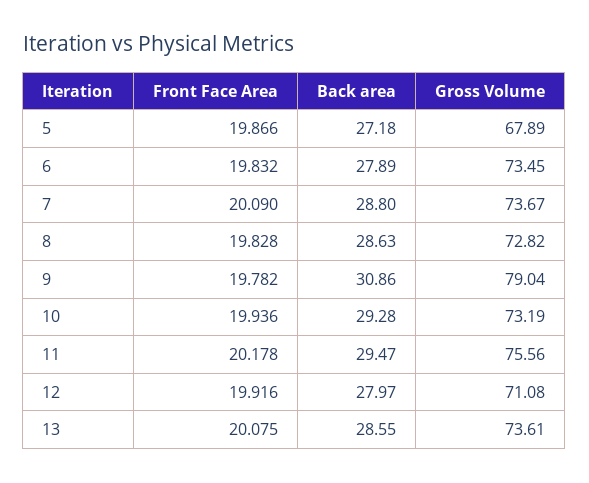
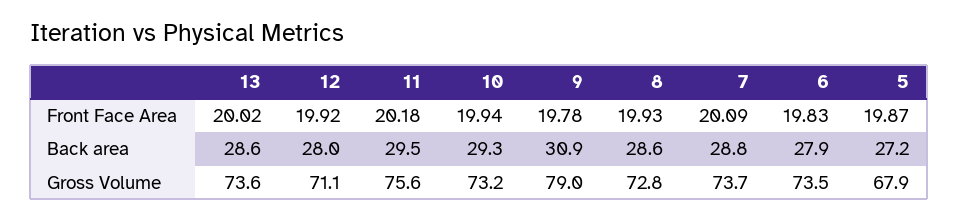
  {
    "Front Face Area": {
      "5": 19.866,
      "6": 19.832,
      "7": 20.09,
-     "8": 19.828,
+     "8": 19.93,
      "9": 19.782,
      "10": 19.936,
      "11": 20.178,
      "12": 19.916,
-     "13": 20.075
+     "13": 20.02
    },
    "Back area": {
      "5": 27.18,
      "6": 27.89,
      "7": 28.8,
      "8": 28.63,
      "9": 30.86,
      "10": 29.28,
      "11": 29.47,
      "12": 27.97,
      "13": 28.55
    },
    "Gross Volume": {
      "5": 67.89,
      "6": 73.45,
      "7": 73.67,
      "8": 72.82,
      "9": 79.04,
      "10": 73.19,
      "11": 75.56,
      "12": 71.08,
      "13": 73.61
    }
  }

